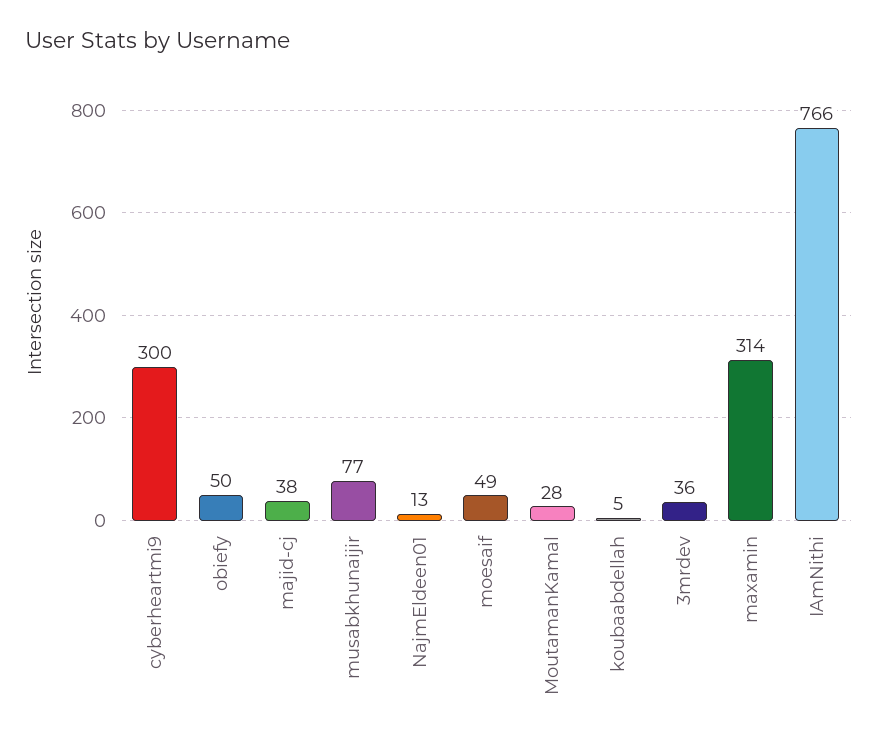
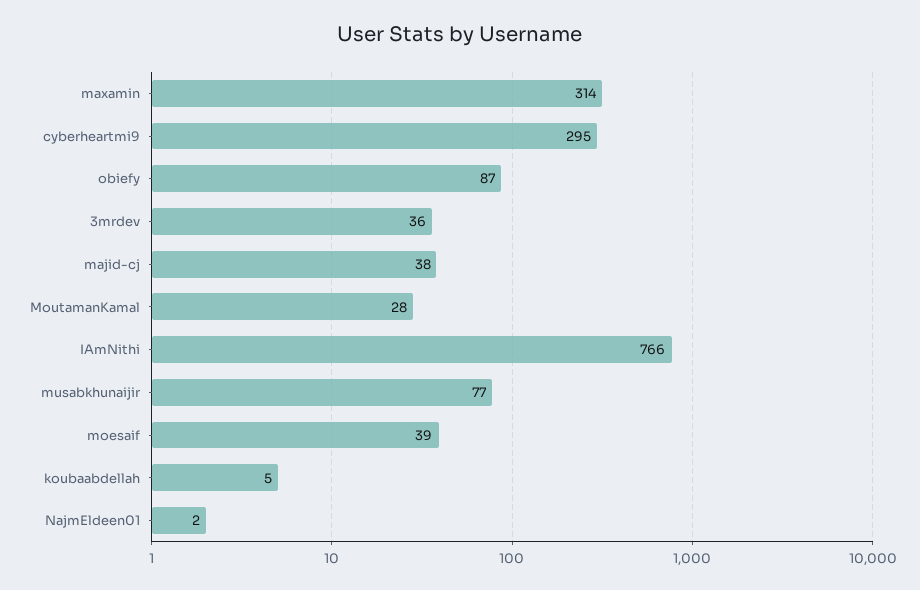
  {
-   "cyberheartmi9": 300,
+   "cyberheartmi9": 295,
-   "obiefy": 50,
+   "obiefy": 87,
    "majid-cj": 38,
    "musabkhunaijir": 77,
-   "NajmEldeen01": 13,
+   "NajmEldeen01": 2,
-   "moesaif": 49,
+   "moesaif": 39,
    "MoutamanKamal": 28,
    "koubaabdellah": 5,
    "3mrdev": 36,
    "maxamin": 314,
    "IAmNithi": 766
  }

